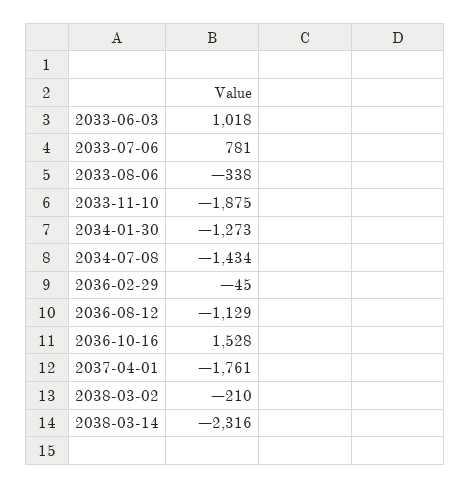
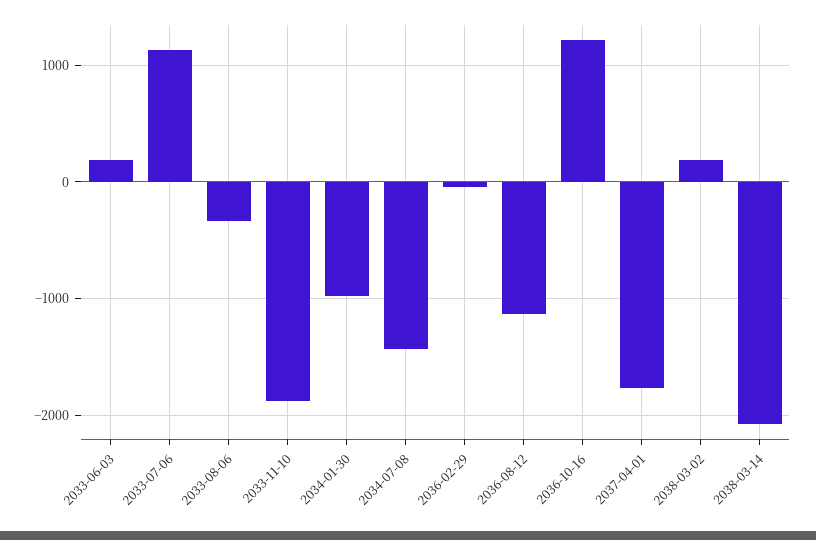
  {
-   "2033-06-03": 1018,
+   "2033-06-03": 200,
-   "2033-07-06": 781,
+   "2033-07-06": 1100,
    "2033-08-06": -338,
    "2033-11-10": -1875,
-   "2034-01-30": -1273,
+   "2034-01-30": -1000,
    "2034-07-08": -1434,
    "2036-02-29": -45,
    "2036-08-12": -1129,
-   "2036-10-16": 1528,
+   "2036-10-16": 1200,
    "2037-04-01": -1761,
-   "2038-03-02": -210,
+   "2038-03-02": 200,
-   "2038-03-14": -2316
+   "2038-03-14": -2100
  }

